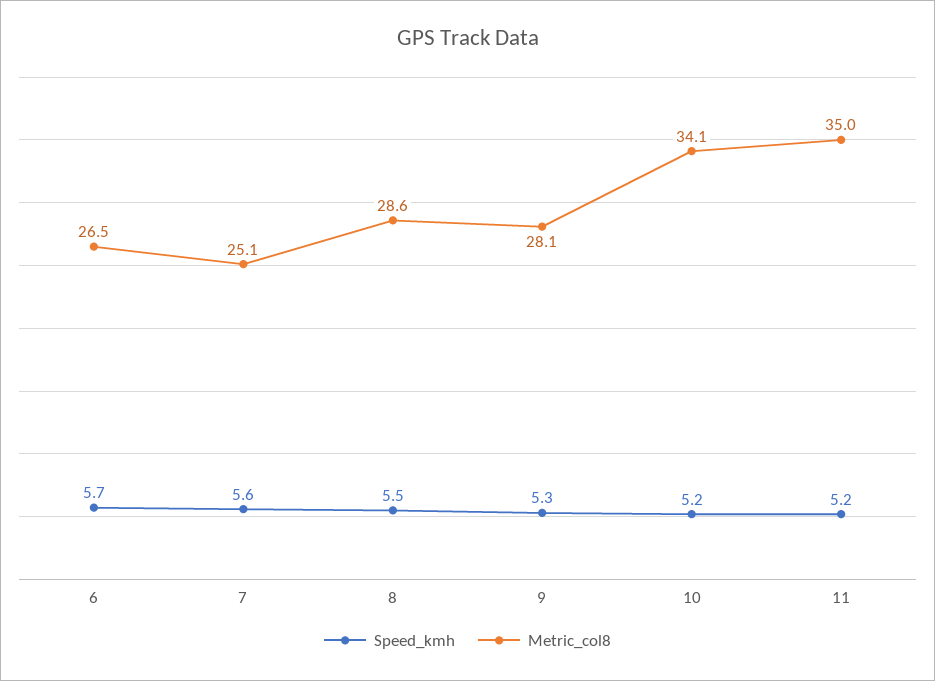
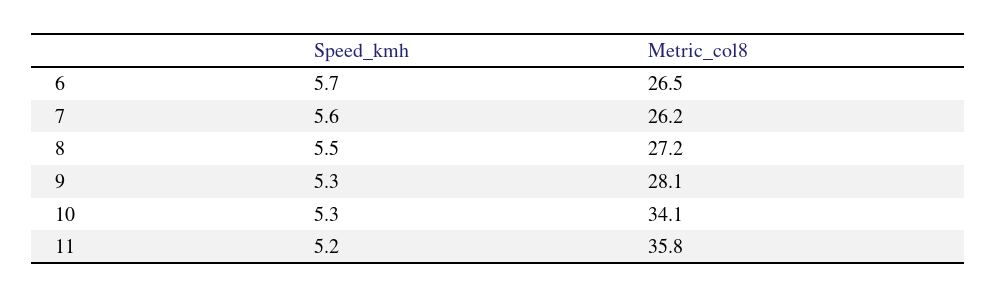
  {
    "Speed_kmh": {
      "6": 5.7,
      "7": 5.6,
      "8": 5.5,
      "9": 5.3,
-     "10": 5.2,
+     "10": 5.3,
      "11": 5.2
    },
    "Metric_col8": {
      "6": 26.5,
-     "7": 25.1,
+     "7": 26.2,
-     "8": 28.6,
+     "8": 27.2,
      "9": 28.1,
      "10": 34.1,
-     "11": 35
+     "11": 35.8
    }
  }

